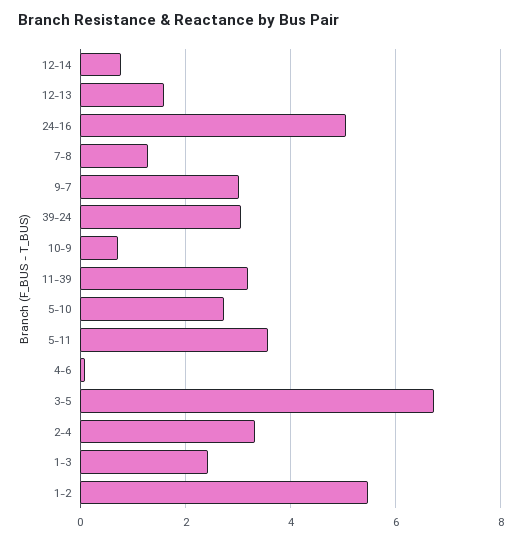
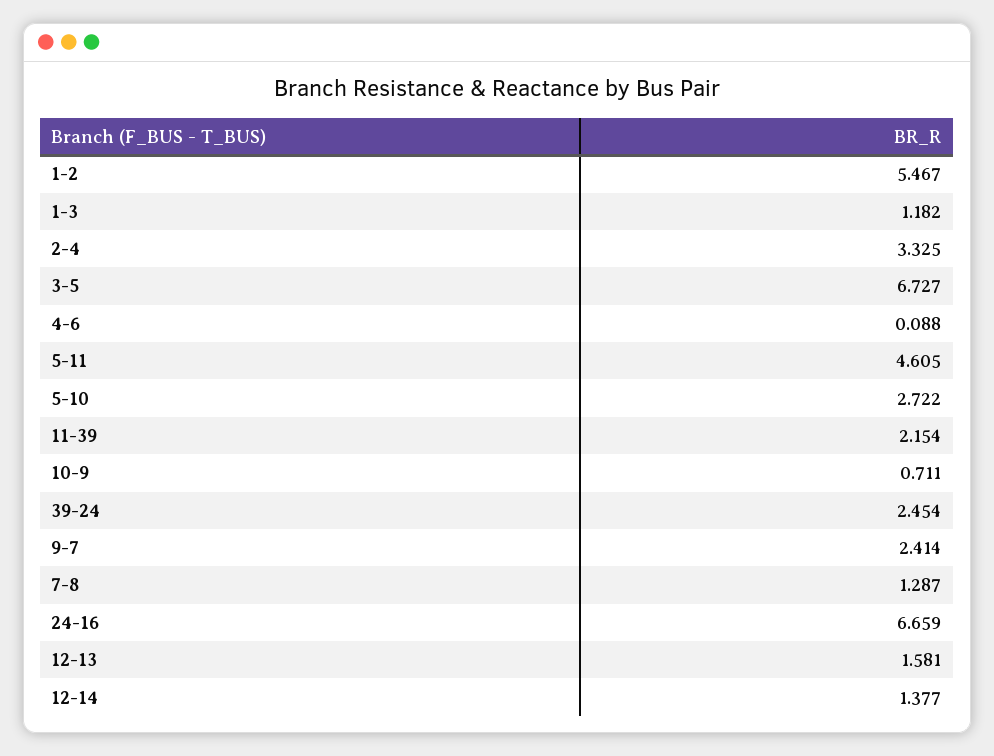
  {
-   "12-14": 0.8,
+   "12-14": 1.377,
    "12-13": 1.581,
-   "24-16": 5,
+   "24-16": 6.659,
    "7-8": 1.287,
-   "9-7": 3,
+   "9-7": 2.414,
-   "39-24": 3,
+   "39-24": 2.454,
    "10-9": 0.711,
-   "11-39": 3.2,
+   "11-39": 2.154,
    "5-10": 2.722,
-   "5-11": 3.6,
+   "5-11": 4.605,
    "4-6": 0.088,
    "3-5": 6.727,
    "2-4": 3.325,
-   "1-3": 2.4,
+   "1-3": 1.182,
    "1-2": 5.467
  }

